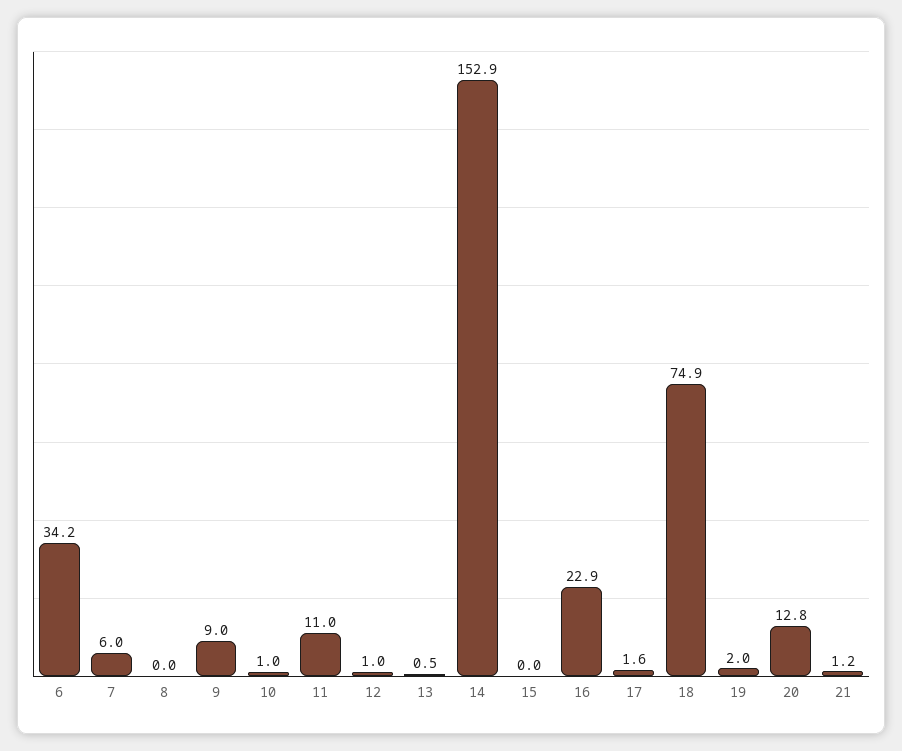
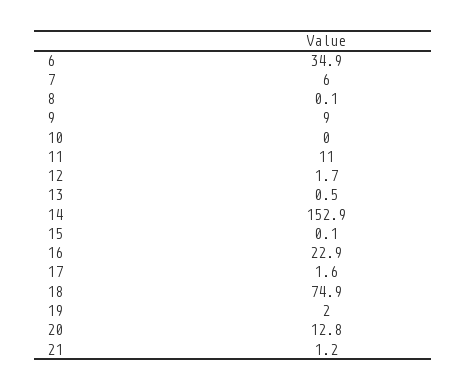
  {
-   "6": 34.2,
+   "6": 34.9,
    "7": 6,
-   "8": 0,
+   "8": 0.1,
    "9": 9,
-   "10": 1,
+   "10": 0,
    "11": 11,
-   "12": 1,
+   "12": 1.7,
    "13": 0.5,
    "14": 152.9,
-   "15": 0,
+   "15": 0.1,
    "16": 22.9,
    "17": 1.6,
    "18": 74.9,
    "19": 2,
    "20": 12.8,
    "21": 1.2
  }

